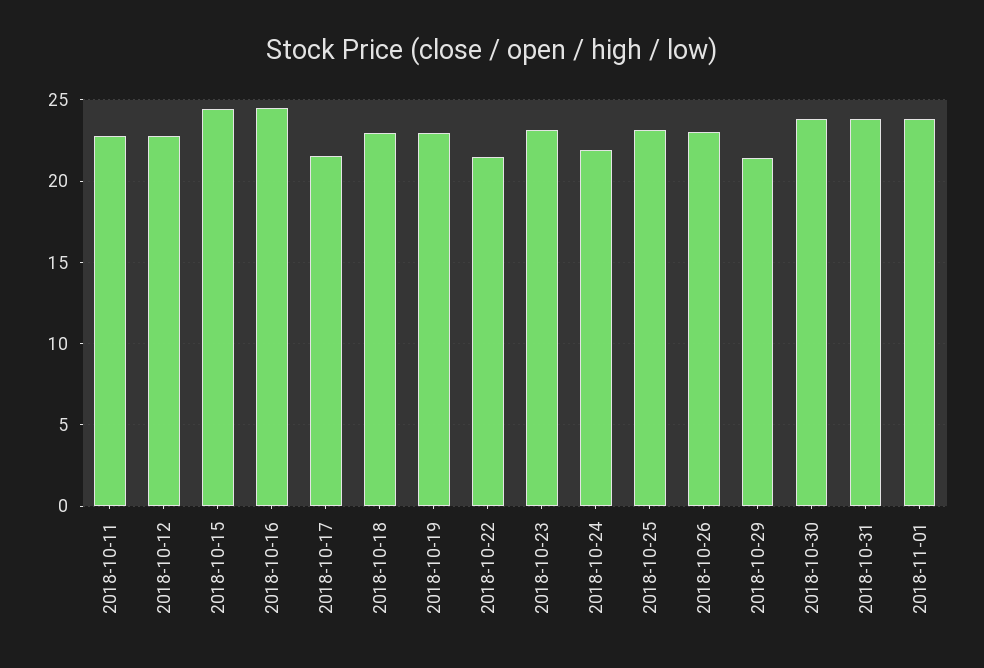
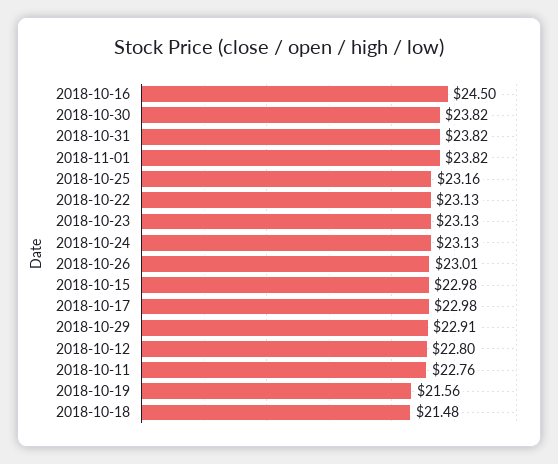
  {
    "2018-10-11": 22.76,
    "2018-10-12": 22.8,
-   "2018-10-15": 24.5,
+   "2018-10-15": 22.98,
    "2018-10-16": 24.5,
-   "2018-10-17": 21.5,
+   "2018-10-17": 22.98,
-   "2018-10-18": 23,
+   "2018-10-18": 21.48,
-   "2018-10-19": 23,
+   "2018-10-19": 21.56,
-   "2018-10-22": 21.5,
+   "2018-10-22": 23.13,
    "2018-10-23": 23.13,
-   "2018-10-24": 22,
+   "2018-10-24": 23.13,
    "2018-10-25": 23.16,
    "2018-10-26": 23.01,
-   "2018-10-29": 21.5,
+   "2018-10-29": 22.91,
    "2018-10-30": 23.82,
    "2018-10-31": 23.82,
    "2018-11-01": 23.82
  }

